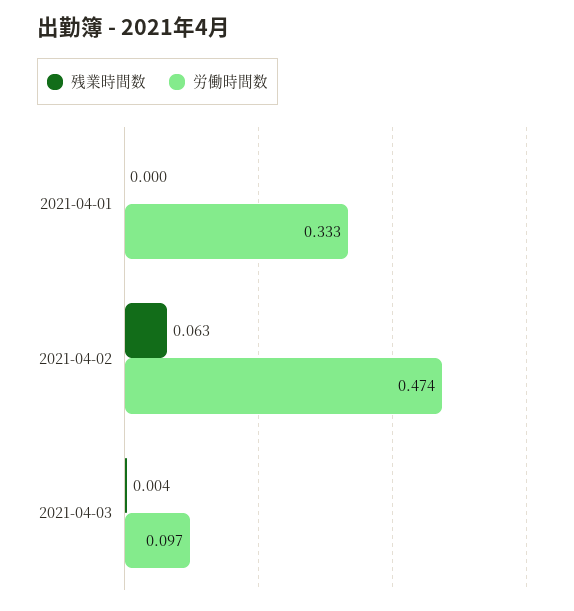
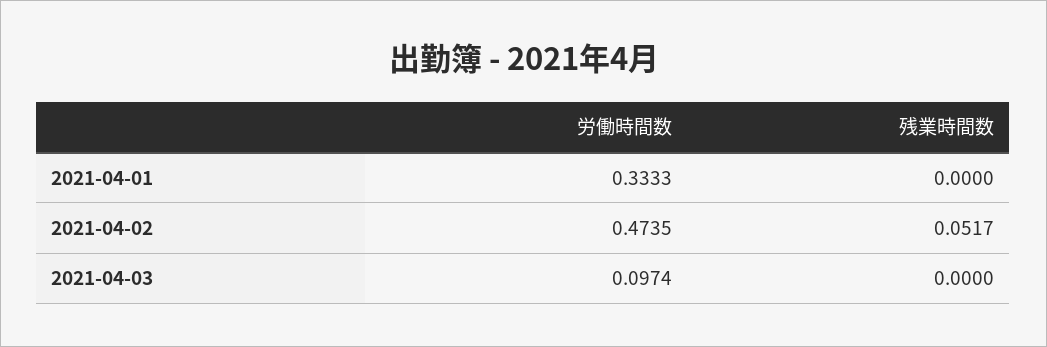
  {
    "残業時間数": {
      "2021-04-01": 0,
-     "2021-04-02": 0.063,
+     "2021-04-02": 0.0517,
-     "2021-04-03": 0.004
+     "2021-04-03": 0
    },
    "労働時間数": {
      "2021-04-01": 0.3333,
      "2021-04-02": 0.4735,
      "2021-04-03": 0.0974
    }
  }

